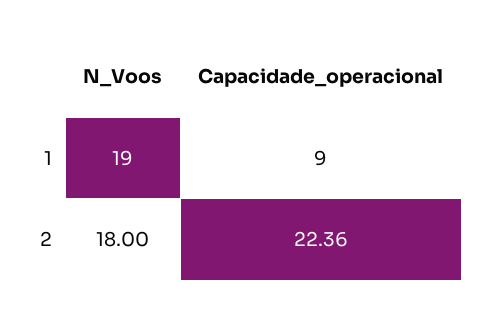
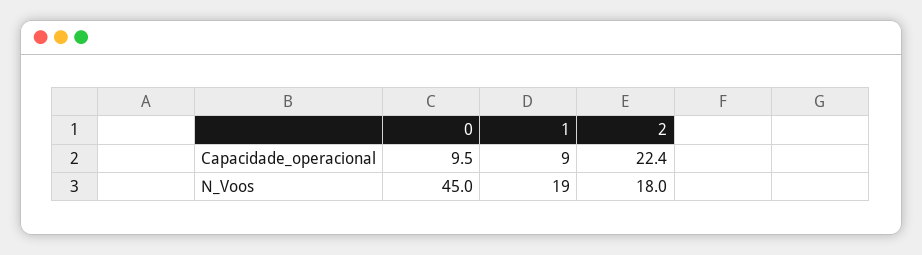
  {
    "N_Voos": {
      "1": 19,
-     "2": 18
+     "2": 18,
+     "0": 45
    },
    "Capacidade_operacional": {
      "1": 9,
-     "2": 22.36
+     "2": 22.36,
+     "0": 9.5
    }
  }

